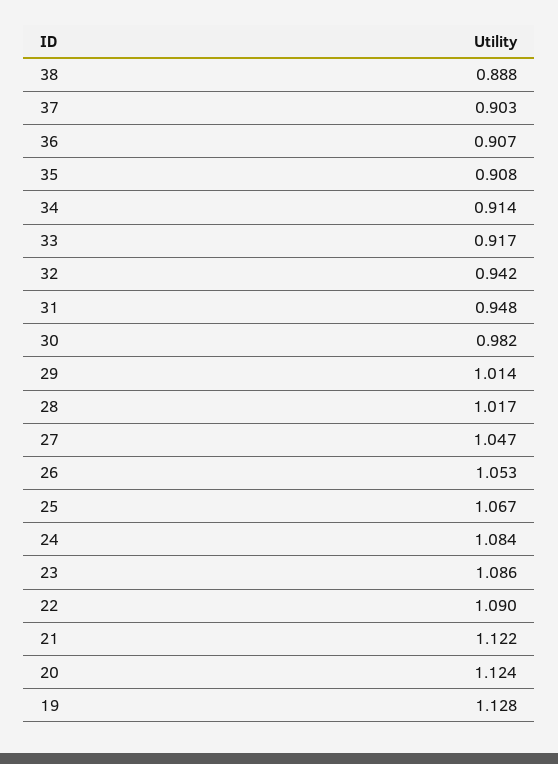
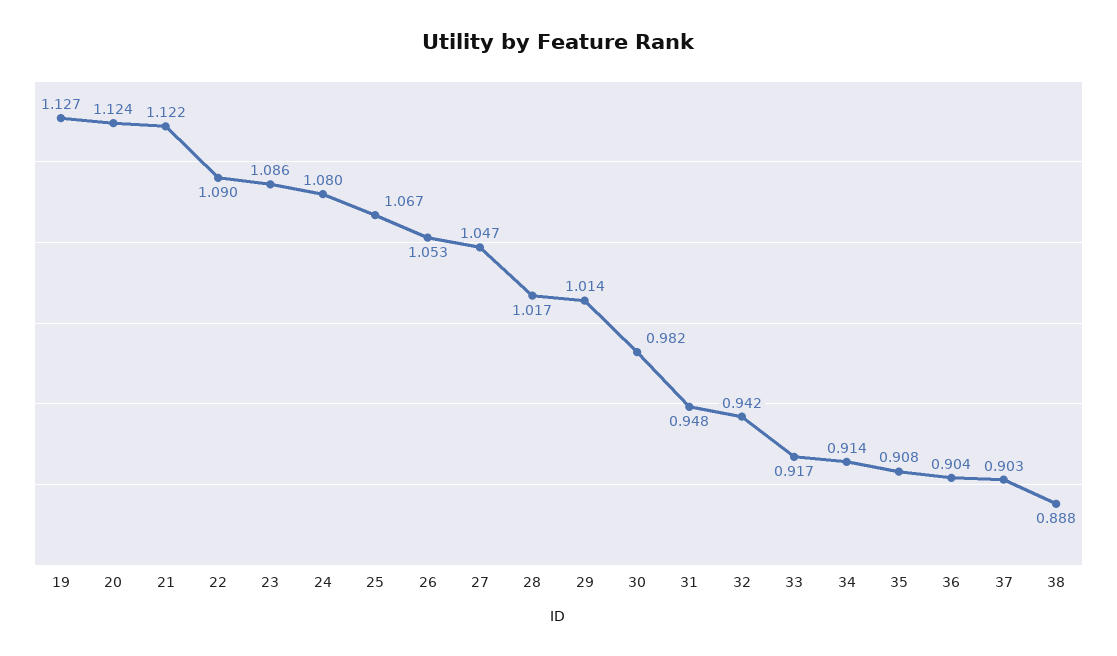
  {
    "38": 0.888,
    "37": 0.903,
-   "36": 0.907,
+   "36": 0.904,
    "35": 0.908,
    "34": 0.914,
    "33": 0.917,
    "32": 0.942,
    "31": 0.948,
    "30": 0.982,
    "29": 1.014,
    "28": 1.017,
    "27": 1.047,
    "26": 1.053,
    "25": 1.067,
-   "24": 1.084,
+   "24": 1.08,
    "23": 1.086,
    "22": 1.09,
    "21": 1.122,
    "20": 1.124,
-   "19": 1.128
+   "19": 1.127
  }

